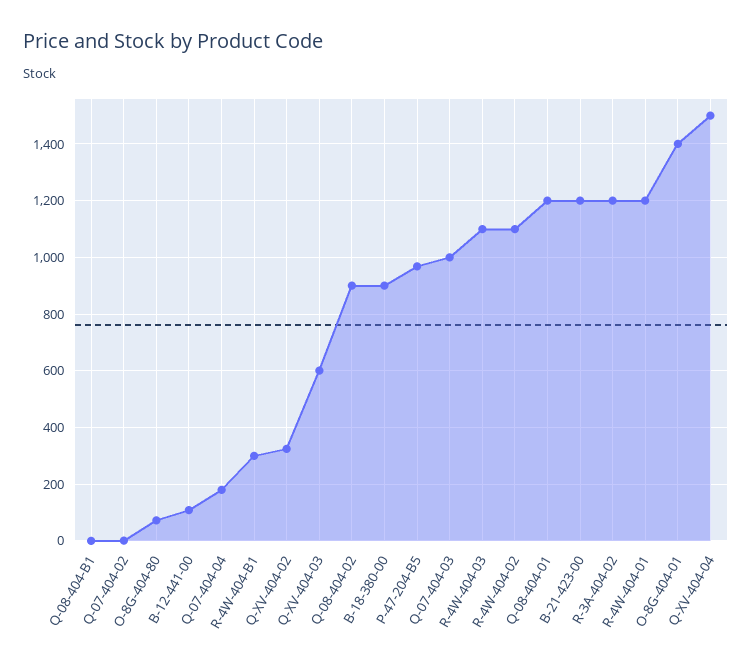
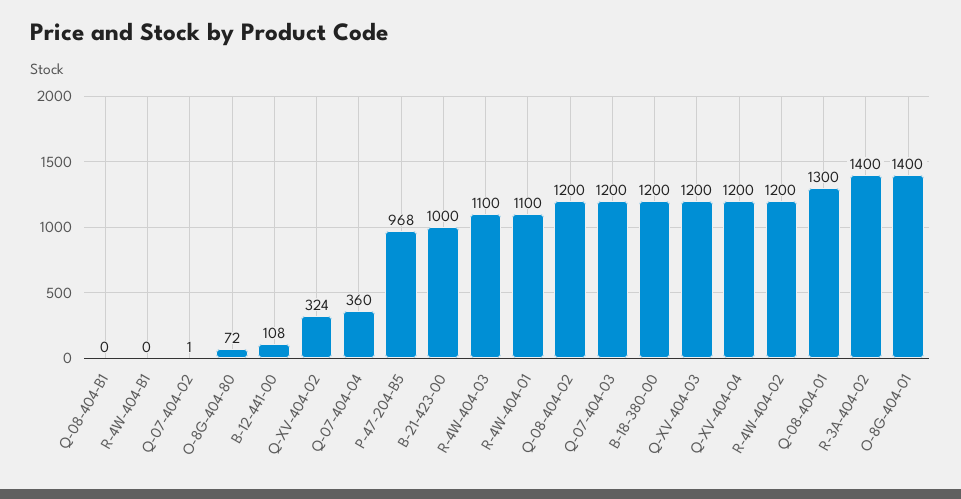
  {
    "Q-08-404-B1": 0,
    "Q-07-404-02": 1,
    "O-8G-404-80": 72,
    "B-12-441-00": 108,
-   "Q-07-404-04": 175,
+   "Q-07-404-04": 360,
-   "R-4W-404-B1": 300,
+   "R-4W-404-B1": 0,
    "Q-XV-404-02": 324,
-   "Q-XV-404-03": 600,
+   "Q-XV-404-03": 1200,
-   "Q-08-404-02": 900,
+   "Q-08-404-02": 1200,
-   "B-18-380-00": 900,
+   "B-18-380-00": 1200,
    "P-47-204-B5": 968,
-   "Q-07-404-03": 1000,
+   "Q-07-404-03": 1200,
    "R-4W-404-03": 1100,
-   "R-4W-404-02": 1100,
+   "R-4W-404-02": 1200,
-   "Q-08-404-01": 1200,
+   "Q-08-404-01": 1300,
-   "B-21-423-00": 1200,
+   "B-21-423-00": 1000,
-   "R-3A-404-02": 1200,
+   "R-3A-404-02": 1400,
-   "R-4W-404-01": 1200,
+   "R-4W-404-01": 1100,
    "O-8G-404-01": 1400,
-   "Q-XV-404-04": 1500
+   "Q-XV-404-04": 1200
  }

